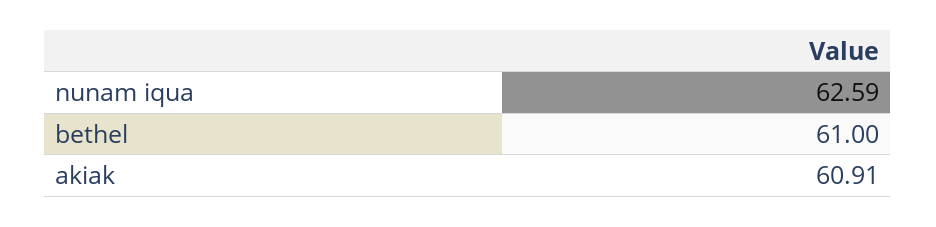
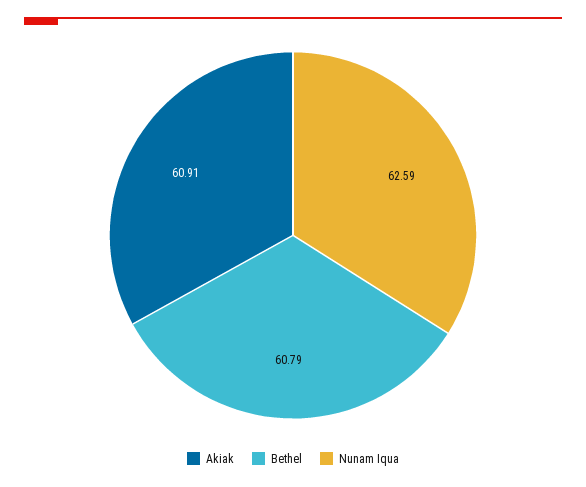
  {
    "nunam iqua": 62.59,
-   "bethel": 61,
+   "bethel": 60.79,
    "akiak": 60.91
  }

